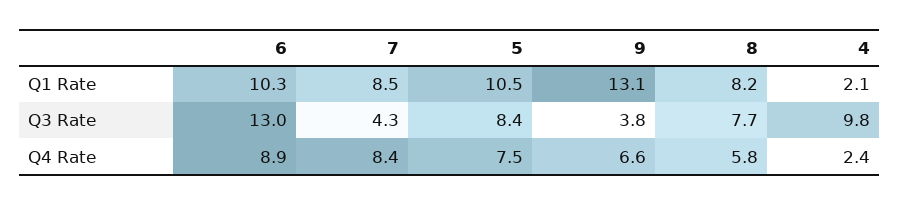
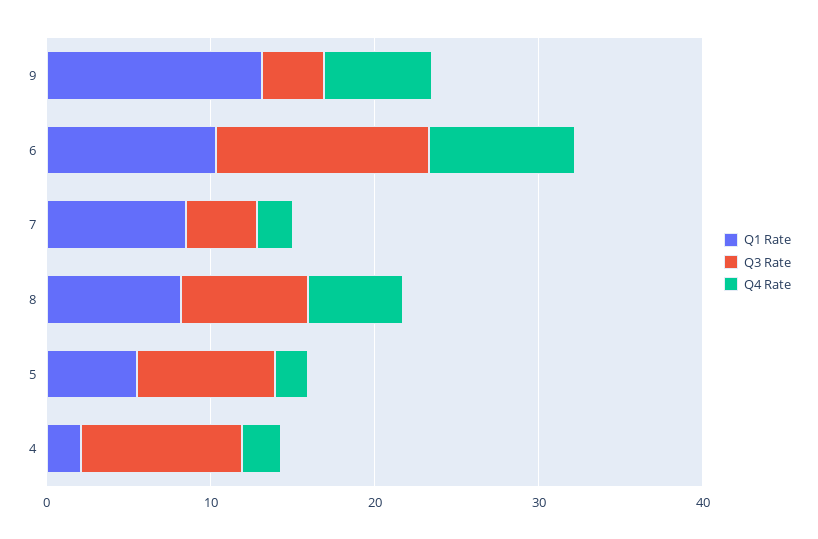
  {
    "Q1 Rate": {
      "6": 10.3,
      "7": 8.5,
-     "5": 10.5,
+     "5": 6,
      "9": 13.1,
      "8": 8.2,
      "4": 2.1
    },
    "Q3 Rate": {
      "6": 13,
      "7": 4.3,
      "5": 8.4,
      "9": 3.8,
      "8": 7.7,
      "4": 9.8
    },
    "Q4 Rate": {
      "6": 8.9,
-     "7": 8.4,
+     "7": 2,
-     "5": 7.5,
+     "5": 2,
      "9": 6.6,
      "8": 5.8,
      "4": 2.4
    }
  }

